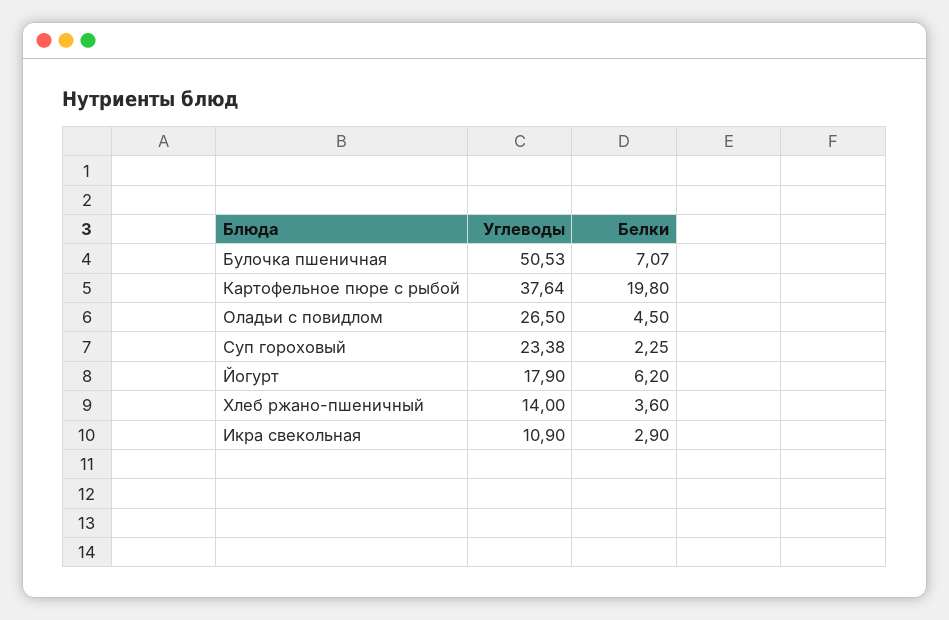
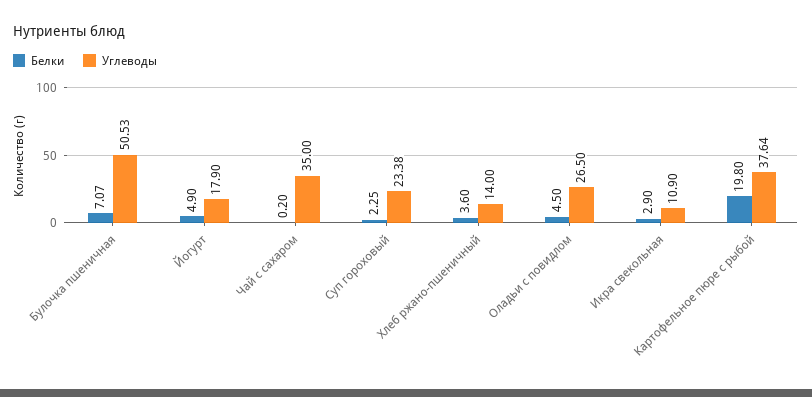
  {
    "Углеводы": {
      "Булочка пшеничная": 50.53,
      "Картофельное пюре с рыбой": 37.64,
      "Оладьи с повидлом": 26.5,
      "Суп гороховый": 23.38,
      "Йогурт": 17.9,
      "Хлеб ржано-пшеничный": 14,
-     "Икра свекольная": 10.9
+     "Икра свекольная": 10.9,
+     "Чай с сахаром": 35
    },
    "Белки": {
      "Булочка пшеничная": 7.07,
      "Картофельное пюре с рыбой": 19.8,
      "Оладьи с повидлом": 4.5,
      "Суп гороховый": 2.25,
-     "Йогурт": 6.2,
+     "Йогурт": 4.9,
      "Хлеб ржано-пшеничный": 3.6,
-     "Икра свекольная": 2.9
+     "Икра свекольная": 2.9,
+     "Чай с сахаром": 0.2
    }
  }

